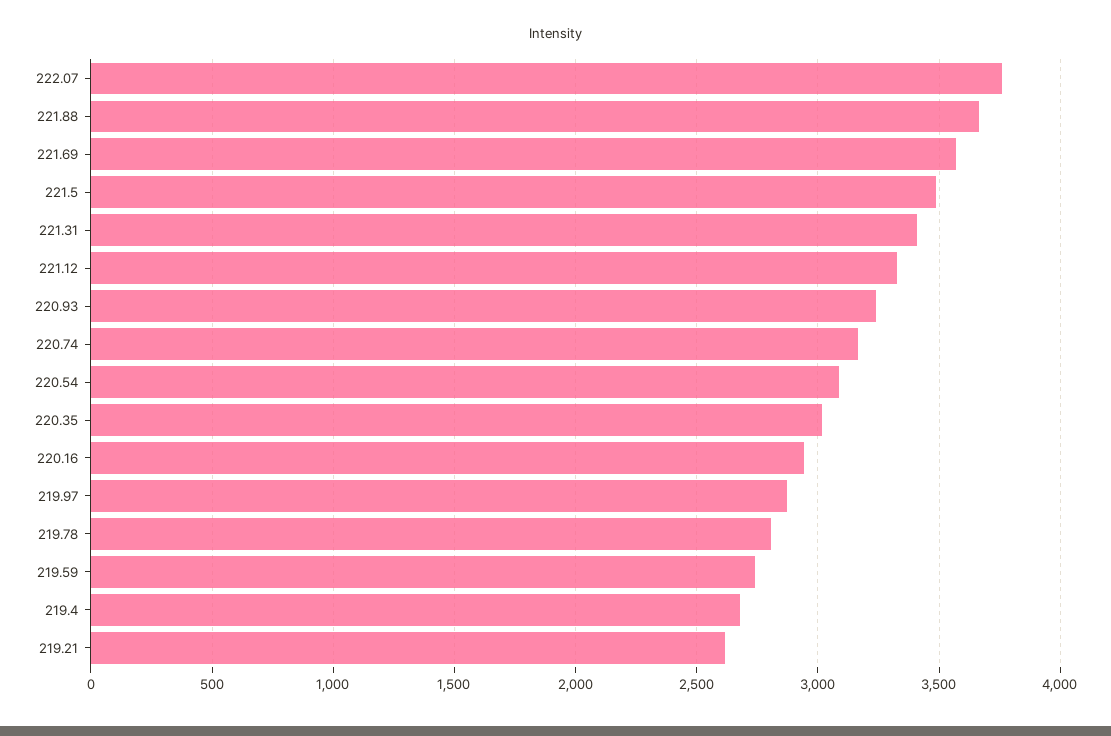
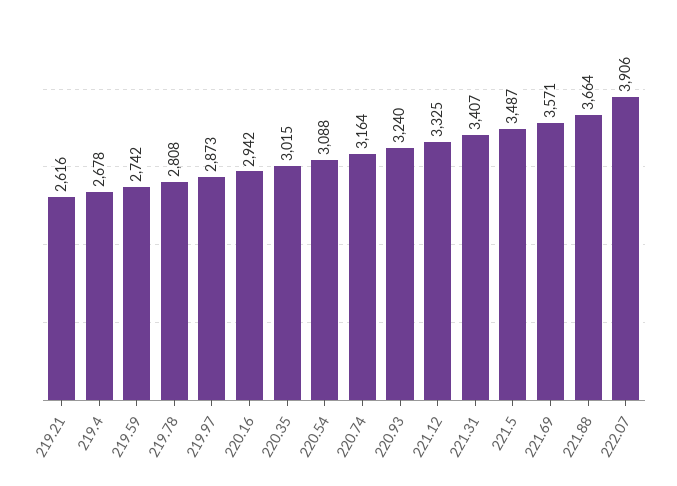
  {
-   "222.07": 3750,
+   "222.07": 3906,
    "221.88": 3664,
    "221.69": 3571,
    "221.5": 3487,
    "221.31": 3407,
    "221.12": 3325,
    "220.93": 3240,
    "220.74": 3164,
    "220.54": 3088,
    "220.35": 3015,
    "220.16": 2942,
    "219.97": 2873,
    "219.78": 2808,
    "219.59": 2742,
    "219.4": 2678,
    "219.21": 2616
  }

